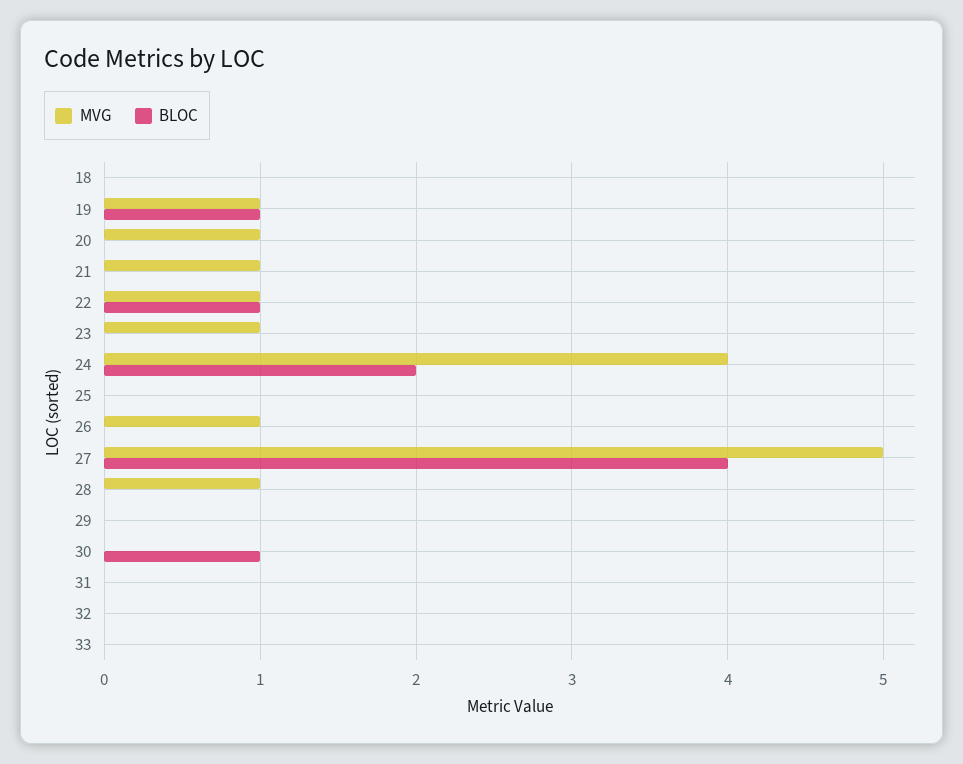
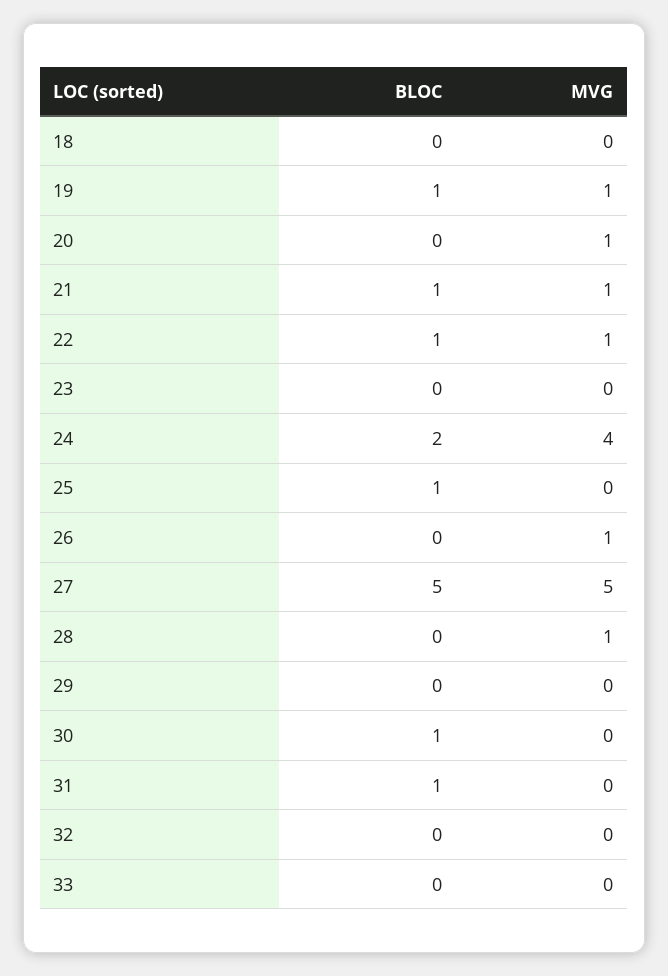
  {
    "MVG": {
      "18": 0,
      "19": 1,
      "20": 1,
      "21": 1,
      "22": 1,
-     "23": 1,
+     "23": 0,
      "24": 4,
      "25": 0,
      "26": 1,
      "27": 5,
      "28": 1,
      "29": 0,
      "30": 0,
      "31": 0,
      "32": 0,
      "33": 0
    },
    "BLOC": {
      "18": 0,
      "19": 1,
      "20": 0,
-     "21": 0,
+     "21": 1,
      "22": 1,
      "23": 0,
      "24": 2,
-     "25": 0,
+     "25": 1,
      "26": 0,
-     "27": 4,
+     "27": 5,
      "28": 0,
      "29": 0,
      "30": 1,
-     "31": 0,
+     "31": 1,
      "32": 0,
      "33": 0
    }
  }

